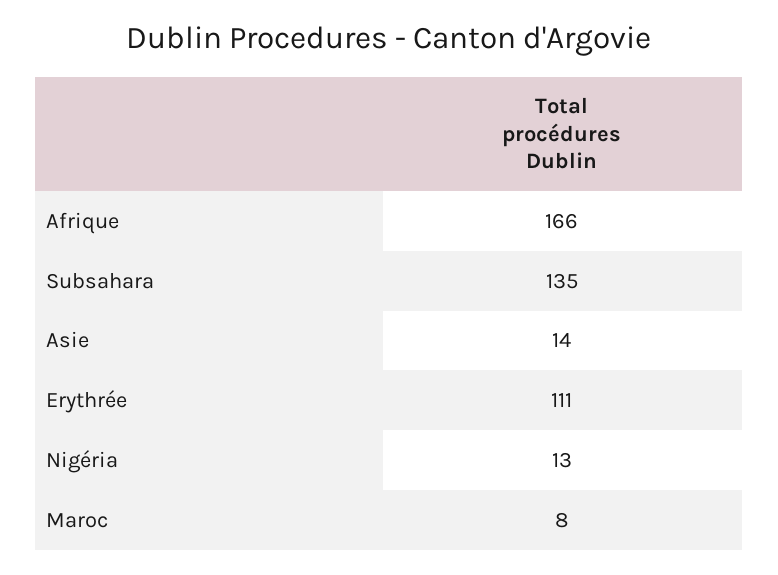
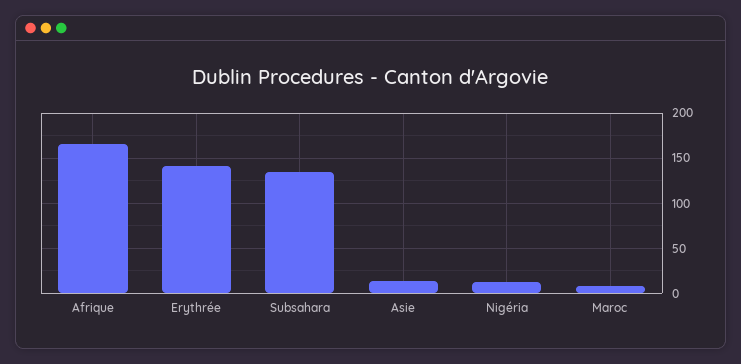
  {
    "Afrique": 166,
    "Subsahara": 135,
    "Asie": 14,
-   "Erythrée": 111,
+   "Erythrée": 140,
    "Nigéria": 13,
    "Maroc": 8
  }

